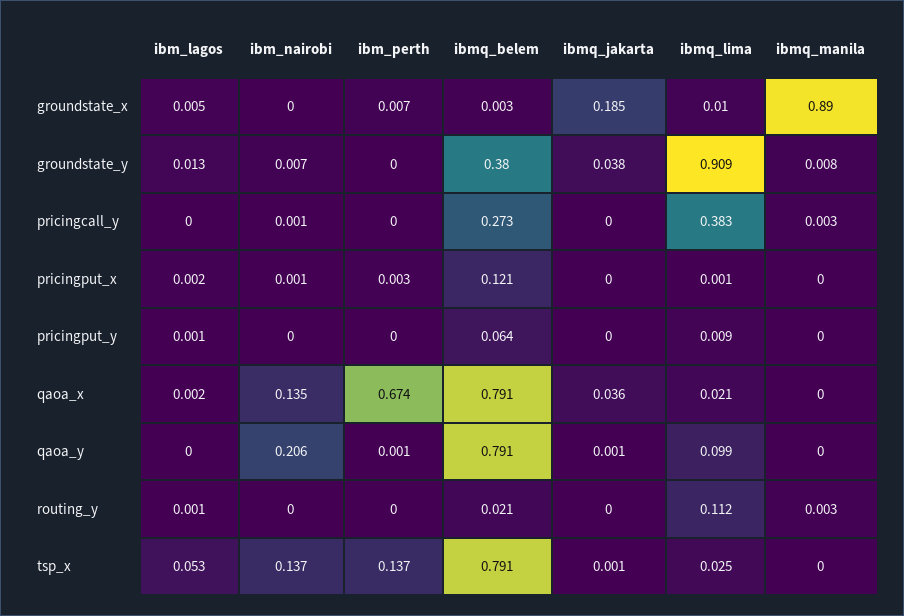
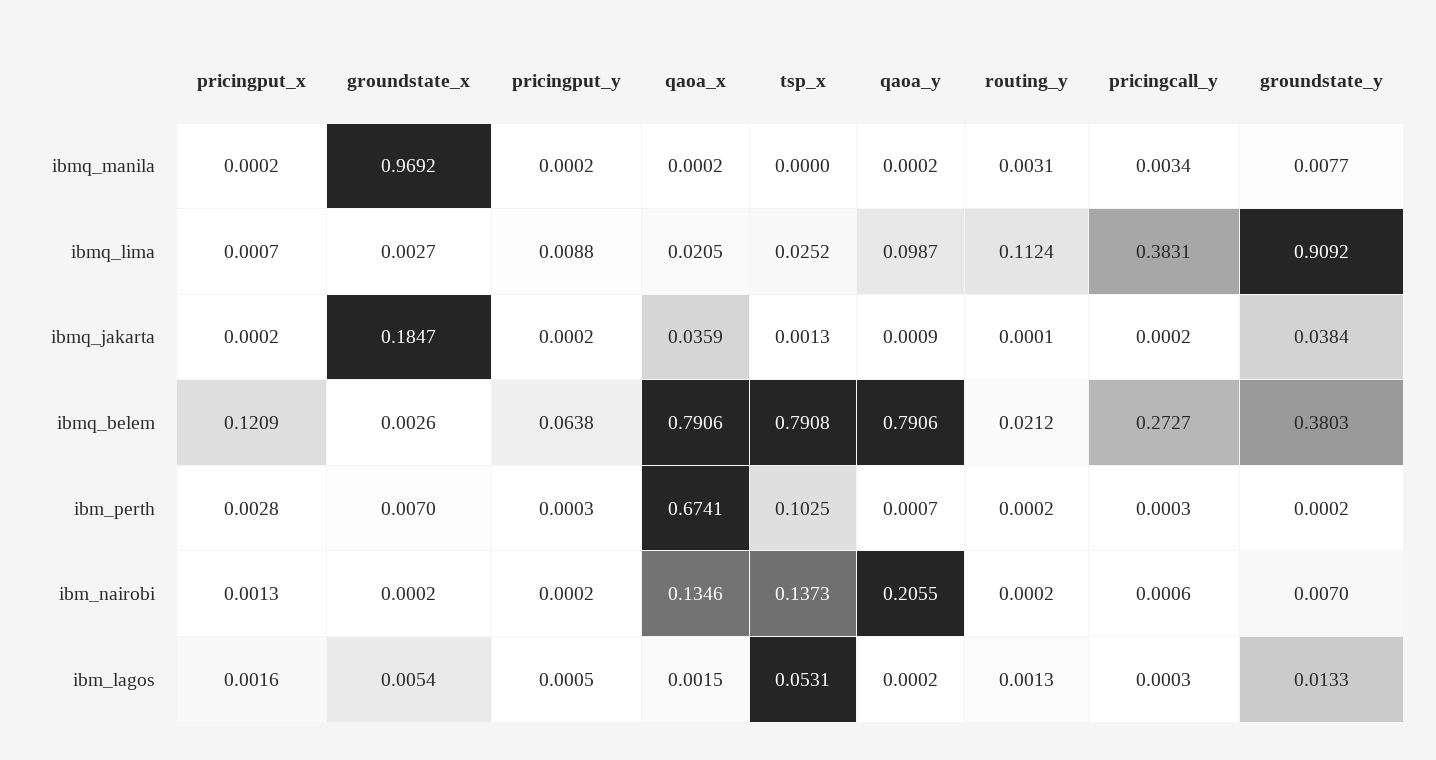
  {
    "ibm_lagos": {
      "groundstate_x": 0.0054,
      "groundstate_y": 0.0133,
      "pricingcall_y": 0.0003,
      "pricingput_x": 0.0016,
      "pricingput_y": 0.0005,
      "qaoa_x": 0.0015,
      "qaoa_y": 0.0002,
      "routing_y": 0.0013,
      "tsp_x": 0.0531
    },
    "ibm_nairobi": {
      "groundstate_x": 0.0002,
      "groundstate_y": 0.007,
      "pricingcall_y": 0.0006,
      "pricingput_x": 0.0013,
      "pricingput_y": 0.0002,
      "qaoa_x": 0.1346,
      "qaoa_y": 0.2055,
      "routing_y": 0.0002,
      "tsp_x": 0.1373
    },
    "ibm_perth": {
      "groundstate_x": 0.007,
      "groundstate_y": 0.0002,
      "pricingcall_y": 0.0003,
      "pricingput_x": 0.0028,
      "pricingput_y": 0.0003,
      "qaoa_x": 0.6741,
      "qaoa_y": 0.0007,
      "routing_y": 0.0002,
-     "tsp_x": 0.137
+     "tsp_x": 0.1025
    },
    "ibmq_belem": {
      "groundstate_x": 0.0026,
      "groundstate_y": 0.3803,
      "pricingcall_y": 0.2727,
      "pricingput_x": 0.1209,
      "pricingput_y": 0.0638,
      "qaoa_x": 0.7906,
      "qaoa_y": 0.7906,
      "routing_y": 0.0212,
      "tsp_x": 0.7908
    },
    "ibmq_jakarta": {
      "groundstate_x": 0.1847,
      "groundstate_y": 0.0384,
      "pricingcall_y": 0.0002,
      "pricingput_x": 0.0002,
      "pricingput_y": 0.0002,
      "qaoa_x": 0.0359,
      "qaoa_y": 0.0009,
      "routing_y": 0.0001,
      "tsp_x": 0.0013
    },
    "ibmq_lima": {
-     "groundstate_x": 0.01,
+     "groundstate_x": 0.0027,
      "groundstate_y": 0.9092,
      "pricingcall_y": 0.3831,
      "pricingput_x": 0.0007,
      "pricingput_y": 0.0088,
      "qaoa_x": 0.0205,
      "qaoa_y": 0.0987,
      "routing_y": 0.1124,
      "tsp_x": 0.0252
    },
    "ibmq_manila": {
-     "groundstate_x": 0.89,
+     "groundstate_x": 0.9692,
      "groundstate_y": 0.0077,
      "pricingcall_y": 0.0034,
      "pricingput_x": 0.0002,
      "pricingput_y": 0.0002,
      "qaoa_x": 0.0002,
      "qaoa_y": 0.0002,
      "routing_y": 0.0031,
      "tsp_x": 0
    }
  }

